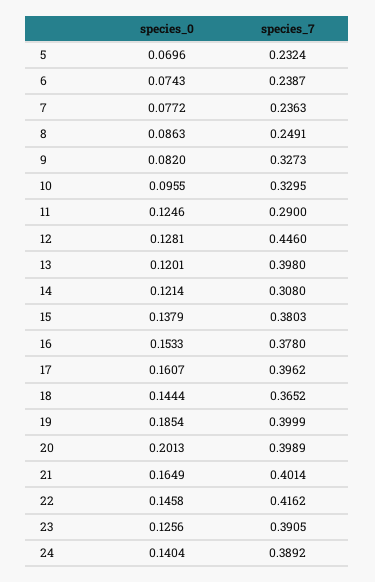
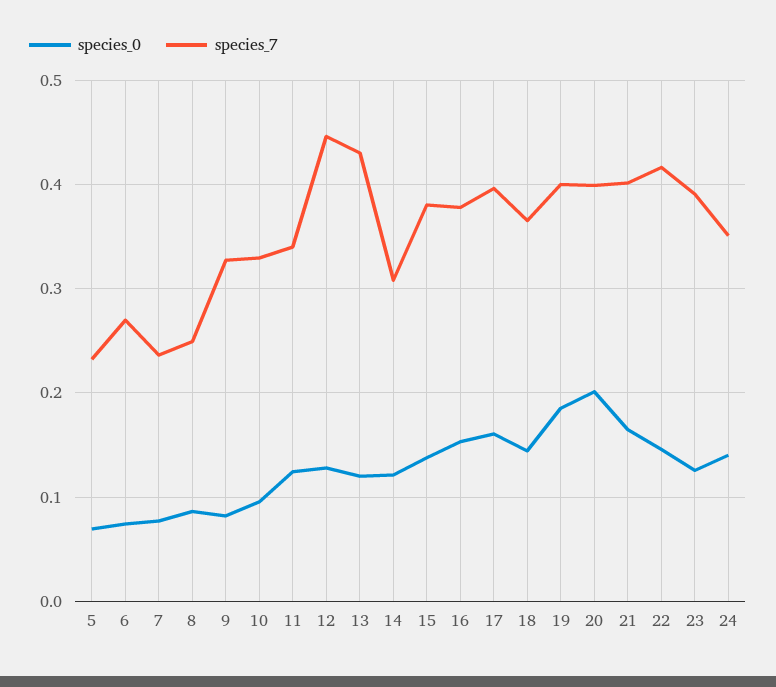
  {
    "species_0": {
      "5": 0.0696,
      "6": 0.0743,
      "7": 0.0772,
      "8": 0.0863,
      "9": 0.082,
      "10": 0.0955,
      "11": 0.1246,
      "12": 0.1281,
      "13": 0.1201,
      "14": 0.1214,
      "15": 0.1379,
      "16": 0.1533,
      "17": 0.1607,
      "18": 0.1444,
      "19": 0.1854,
      "20": 0.2013,
      "21": 0.1649,
      "22": 0.1458,
      "23": 0.1256,
      "24": 0.1404
    },
    "species_7": {
      "5": 0.2324,
-     "6": 0.2387,
+     "6": 0.27,
      "7": 0.2363,
      "8": 0.2491,
      "9": 0.3273,
      "10": 0.3295,
-     "11": 0.29,
+     "11": 0.34,
      "12": 0.446,
-     "13": 0.398,
+     "13": 0.43,
      "14": 0.308,
      "15": 0.3803,
      "16": 0.378,
      "17": 0.3962,
      "18": 0.3652,
      "19": 0.3999,
      "20": 0.3989,
      "21": 0.4014,
      "22": 0.4162,
      "23": 0.3905,
-     "24": 0.3892
+     "24": 0.35
    }
  }

